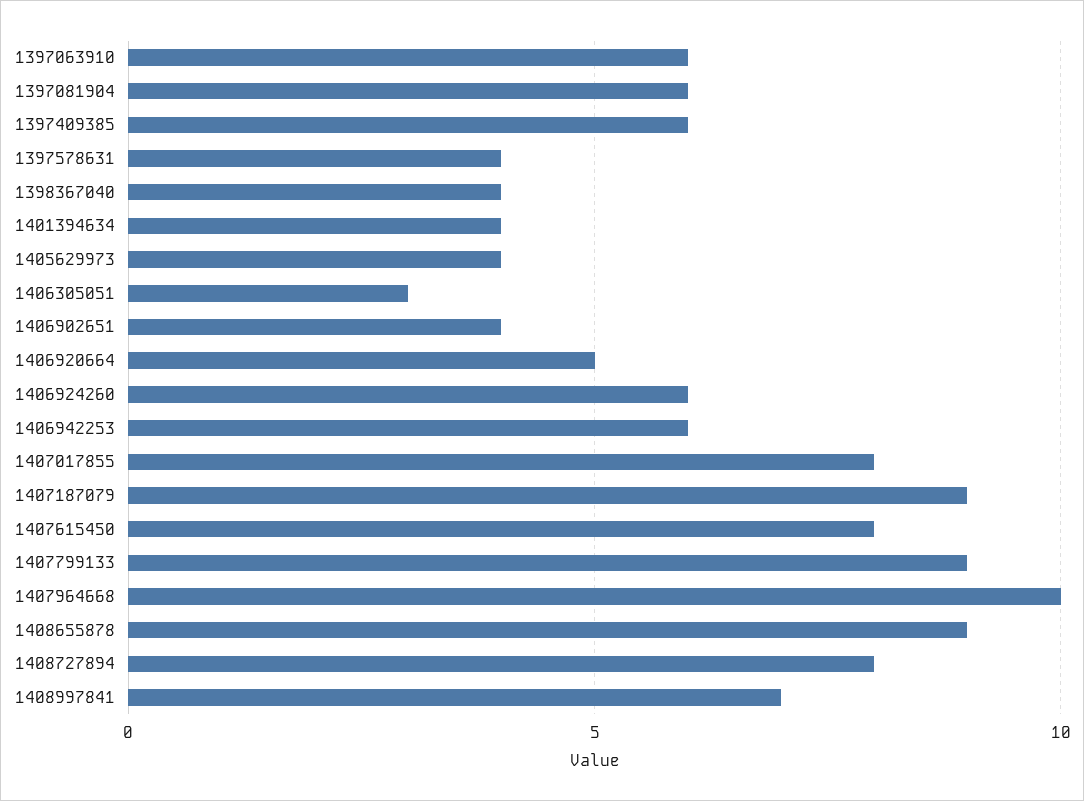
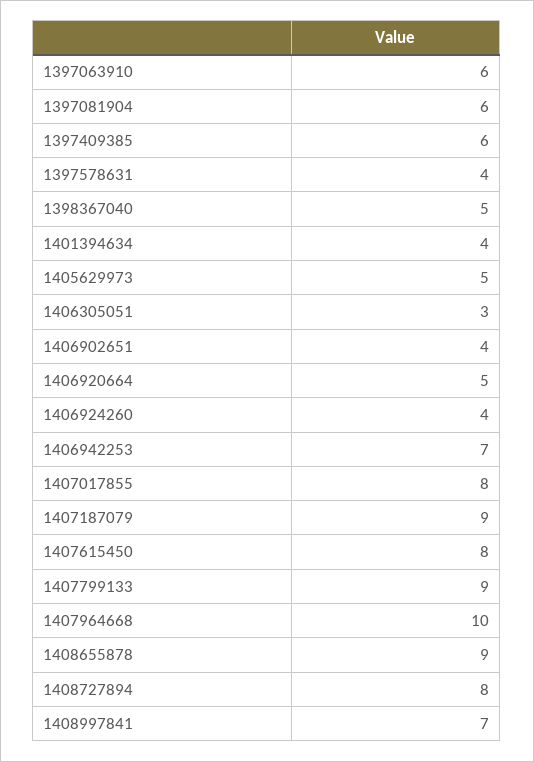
  {
    "1397063910": 6,
    "1397081904": 6,
    "1397409385": 6,
    "1397578631": 4,
-   "1398367040": 4,
+   "1398367040": 5,
    "1401394634": 4,
-   "1405629973": 4,
+   "1405629973": 5,
    "1406305051": 3,
    "1406902651": 4,
    "1406920664": 5,
-   "1406924260": 6,
+   "1406924260": 4,
-   "1406942253": 6,
+   "1406942253": 7,
    "1407017855": 8,
    "1407187079": 9,
    "1407615450": 8,
    "1407799133": 9,
    "1407964668": 10,
    "1408655878": 9,
    "1408727894": 8,
    "1408997841": 7
  }

